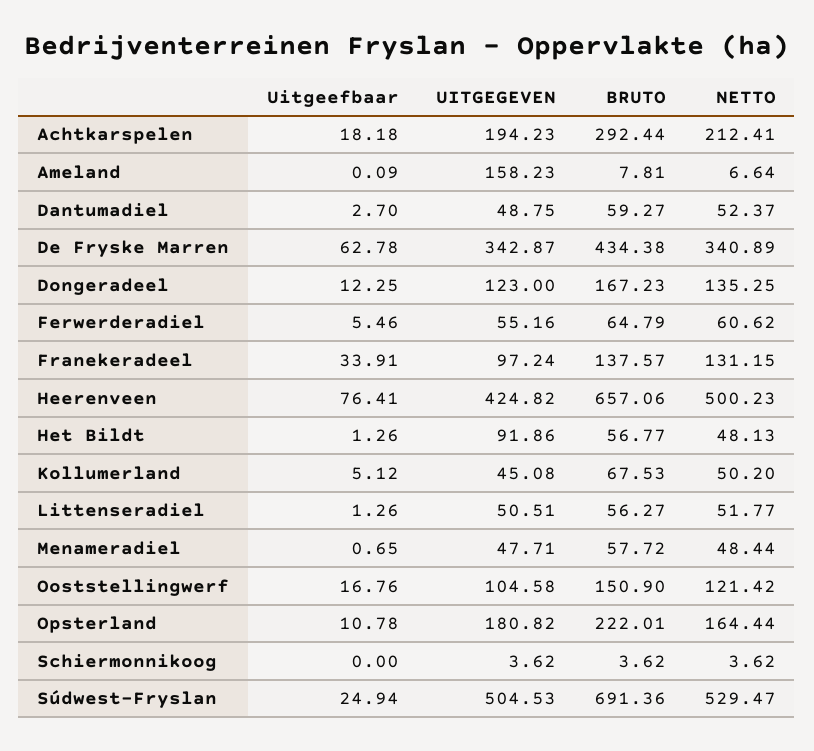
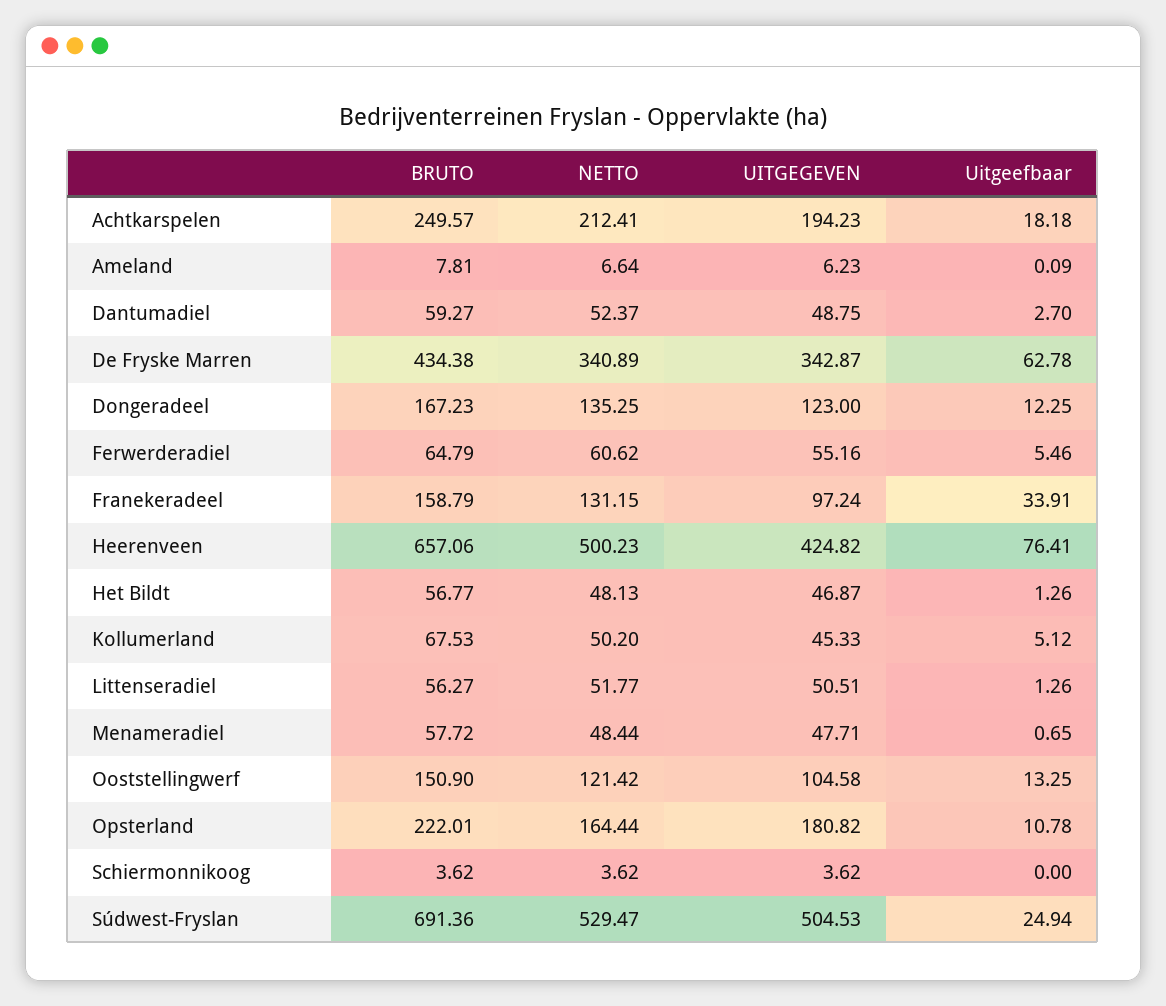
  {
    "Uitgeefbaar": {
      "Achtkarspelen": 18.18,
      "Ameland": 0.09,
      "Dantumadiel": 2.7,
      "De Fryske Marren": 62.78,
      "Dongeradeel": 12.25,
      "Ferwerderadiel": 5.46,
      "Franekeradeel": 33.91,
      "Heerenveen": 76.41,
      "Het Bildt": 1.26,
      "Kollumerland": 5.12,
      "Littenseradiel": 1.26,
      "Menameradiel": 0.65,
-     "Ooststellingwerf": 16.76,
+     "Ooststellingwerf": 13.25,
      "Opsterland": 10.78,
      "Schiermonnikoog": 0,
      "Súdwest-Fryslan": 24.94
    },
    "UITGEGEVEN": {
      "Achtkarspelen": 194.23,
-     "Ameland": 158.23,
+     "Ameland": 6.23,
      "Dantumadiel": 48.75,
      "De Fryske Marren": 342.87,
      "Dongeradeel": 123,
      "Ferwerderadiel": 55.16,
      "Franekeradeel": 97.24,
      "Heerenveen": 424.82,
-     "Het Bildt": 91.86,
+     "Het Bildt": 46.87,
-     "Kollumerland": 45.08,
+     "Kollumerland": 45.33,
      "Littenseradiel": 50.51,
      "Menameradiel": 47.71,
      "Ooststellingwerf": 104.58,
      "Opsterland": 180.82,
      "Schiermonnikoog": 3.62,
      "Súdwest-Fryslan": 504.53
    },
    "BRUTO": {
-     "Achtkarspelen": 292.44,
+     "Achtkarspelen": 249.57,
      "Ameland": 7.81,
      "Dantumadiel": 59.27,
      "De Fryske Marren": 434.38,
      "Dongeradeel": 167.23,
      "Ferwerderadiel": 64.79,
-     "Franekeradeel": 137.57,
+     "Franekeradeel": 158.79,
      "Heerenveen": 657.06,
      "Het Bildt": 56.77,
      "Kollumerland": 67.53,
      "Littenseradiel": 56.27,
      "Menameradiel": 57.72,
      "Ooststellingwerf": 150.9,
      "Opsterland": 222.01,
      "Schiermonnikoog": 3.62,
      "Súdwest-Fryslan": 691.36
    },
    "NETTO": {
      "Achtkarspelen": 212.41,
      "Ameland": 6.64,
      "Dantumadiel": 52.37,
      "De Fryske Marren": 340.89,
      "Dongeradeel": 135.25,
      "Ferwerderadiel": 60.62,
      "Franekeradeel": 131.15,
      "Heerenveen": 500.23,
      "Het Bildt": 48.13,
      "Kollumerland": 50.2,
      "Littenseradiel": 51.77,
      "Menameradiel": 48.44,
      "Ooststellingwerf": 121.42,
      "Opsterland": 164.44,
      "Schiermonnikoog": 3.62,
      "Súdwest-Fryslan": 529.47
    }
  }

